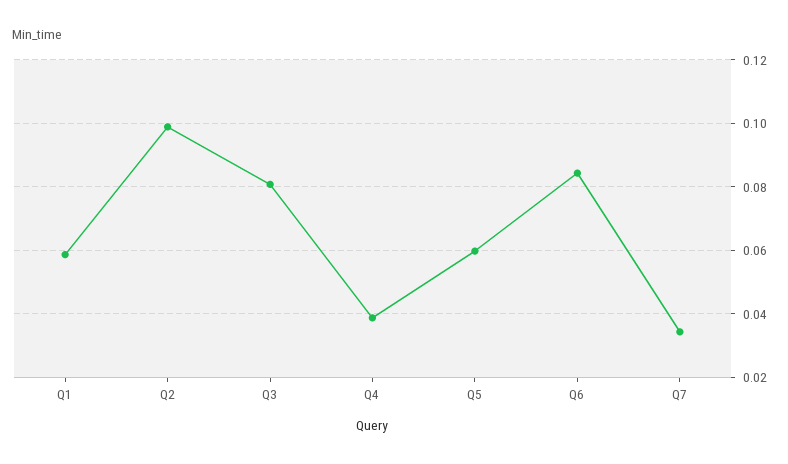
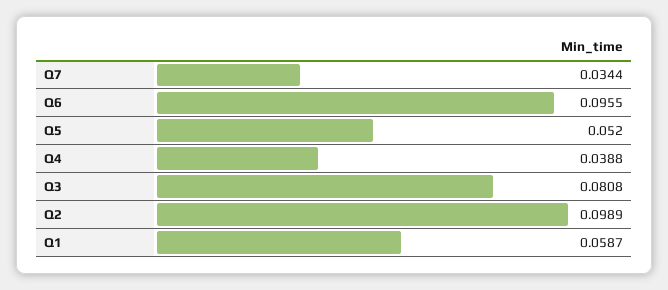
  {
    "Q1": 0.0587,
    "Q2": 0.0989,
    "Q3": 0.0808,
    "Q4": 0.0388,
-   "Q5": 0.06,
+   "Q5": 0.052,
-   "Q6": 0.084,
+   "Q6": 0.0955,
    "Q7": 0.0344
  }

